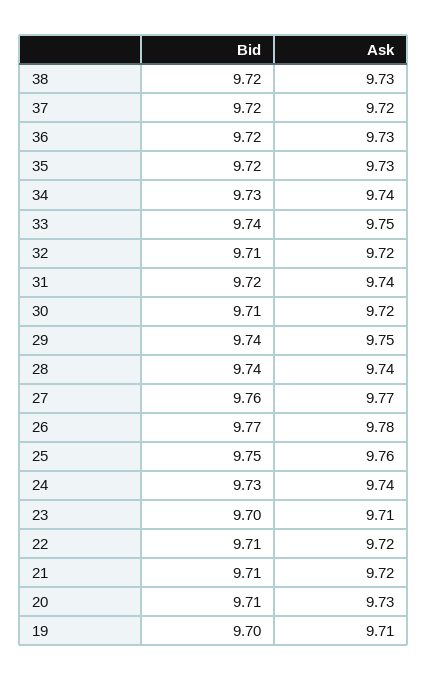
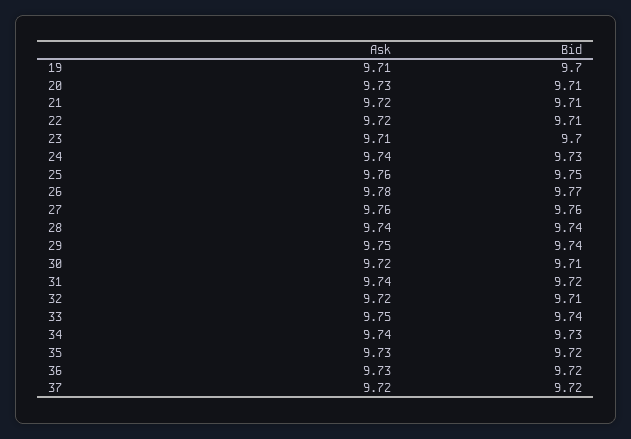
  {
    "Bid": {
-     "38": 9.72,
      "37": 9.72,
      "36": 9.72,
      "35": 9.72,
      "34": 9.73,
      "33": 9.74,
      "32": 9.71,
      "31": 9.72,
      "30": 9.71,
      "29": 9.74,
      "28": 9.74,
      "27": 9.76,
      "26": 9.77,
      "25": 9.75,
      "24": 9.73,
      "23": 9.7,
      "22": 9.71,
      "21": 9.71,
      "20": 9.71,
      "19": 9.7
    },
    "Ask": {
-     "38": 9.73,
      "37": 9.72,
      "36": 9.73,
      "35": 9.73,
      "34": 9.74,
      "33": 9.75,
      "32": 9.72,
      "31": 9.74,
      "30": 9.72,
      "29": 9.75,
      "28": 9.74,
-     "27": 9.77,
+     "27": 9.76,
      "26": 9.78,
      "25": 9.76,
      "24": 9.74,
      "23": 9.71,
      "22": 9.72,
      "21": 9.72,
      "20": 9.73,
      "19": 9.71
    }
  }

